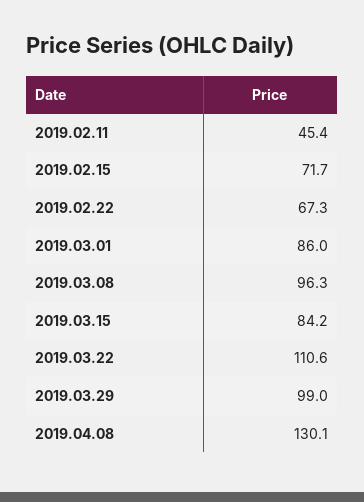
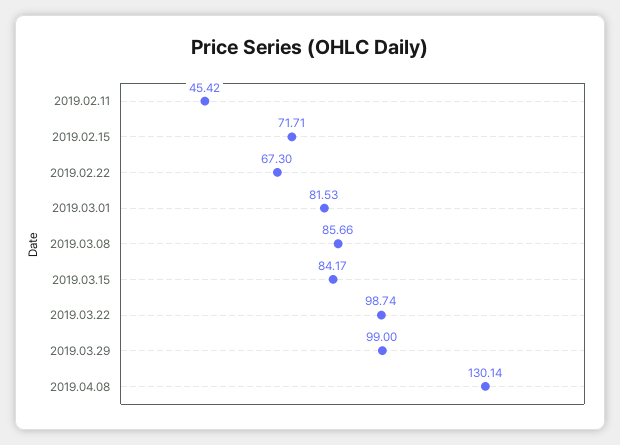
  {
    "2019.02.11": 45.42,
    "2019.02.15": 71.71,
    "2019.02.22": 67.3,
-   "2019.03.01": 86,
+   "2019.03.01": 81.53,
-   "2019.03.08": 96.3,
+   "2019.03.08": 85.66,
    "2019.03.15": 84.17,
-   "2019.03.22": 110.6,
+   "2019.03.22": 98.74,
    "2019.03.29": 99,
    "2019.04.08": 130.14
  }

